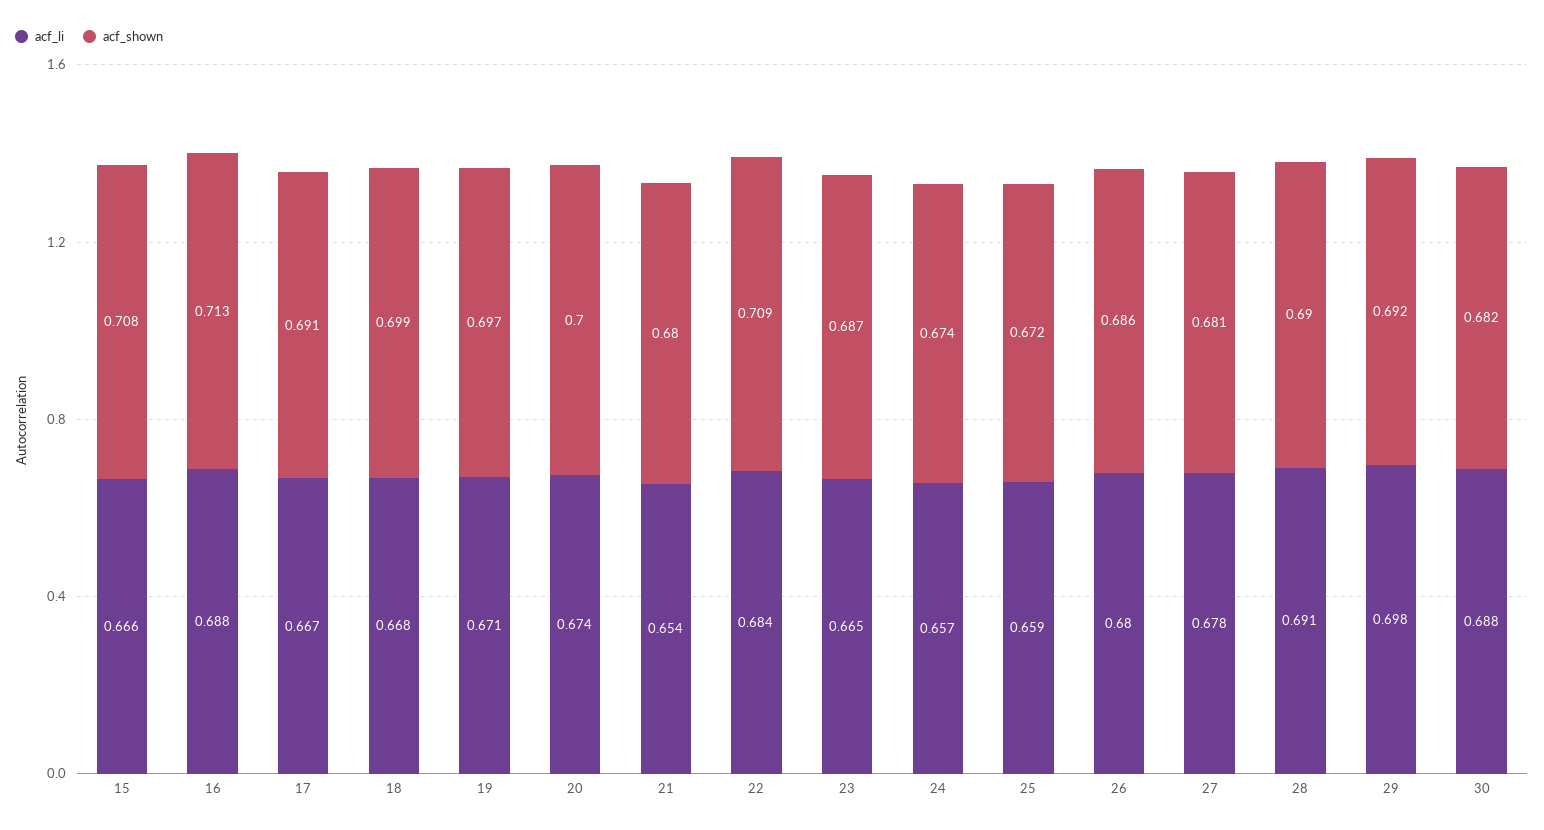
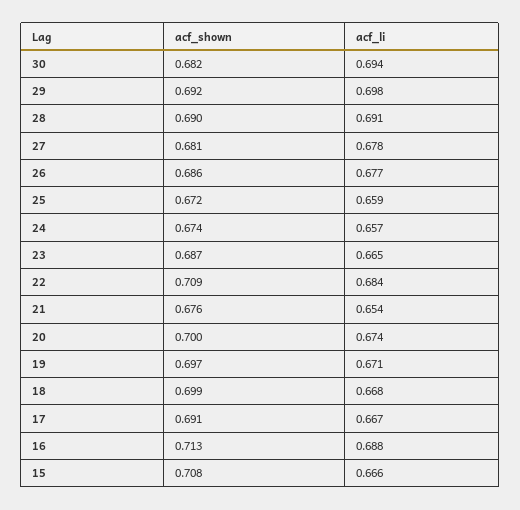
  {
    "acf_li": {
      "15": 0.666,
      "16": 0.688,
      "17": 0.667,
      "18": 0.668,
      "19": 0.671,
      "20": 0.674,
      "21": 0.654,
      "22": 0.684,
      "23": 0.665,
      "24": 0.657,
      "25": 0.659,
-     "26": 0.68,
+     "26": 0.677,
      "27": 0.678,
      "28": 0.691,
      "29": 0.698,
-     "30": 0.688
+     "30": 0.694
    },
    "acf_shown": {
      "15": 0.708,
      "16": 0.713,
      "17": 0.691,
      "18": 0.699,
      "19": 0.697,
      "20": 0.7,
-     "21": 0.68,
+     "21": 0.676,
      "22": 0.709,
      "23": 0.687,
      "24": 0.674,
      "25": 0.672,
      "26": 0.686,
      "27": 0.681,
      "28": 0.69,
      "29": 0.692,
      "30": 0.682
    }
  }

